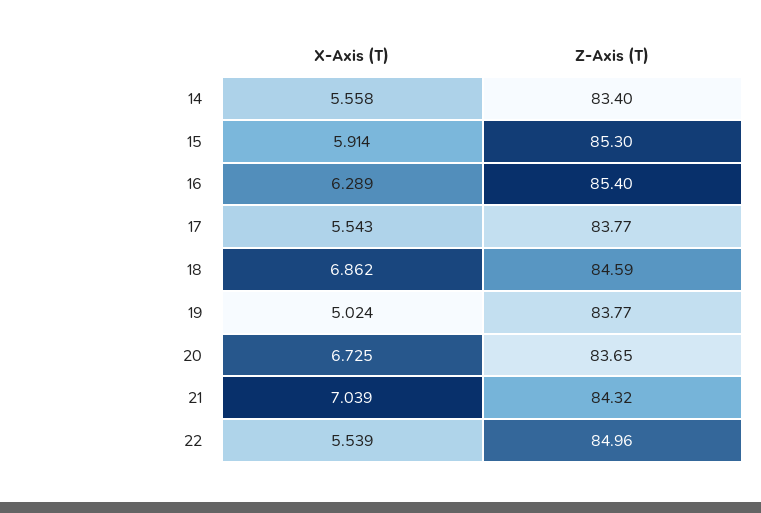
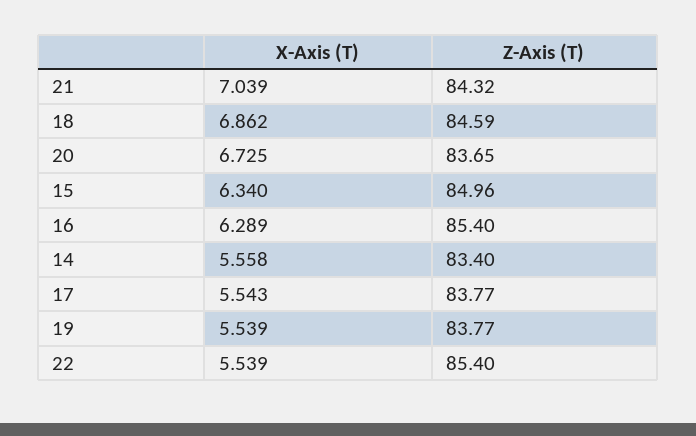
  {
    "X-Axis (T)": {
      "14": 5.558,
-     "15": 5.914,
+     "15": 6.34,
      "16": 6.289,
      "17": 5.543,
      "18": 6.862,
-     "19": 5.024,
+     "19": 5.539,
      "20": 6.725,
      "21": 7.039,
      "22": 5.539
    },
    "Z-Axis (T)": {
      "14": 83.4,
-     "15": 85.3,
+     "15": 84.96,
      "16": 85.4,
      "17": 83.77,
      "18": 84.59,
      "19": 83.77,
      "20": 83.65,
      "21": 84.32,
-     "22": 84.96
+     "22": 85.4
    }
  }

